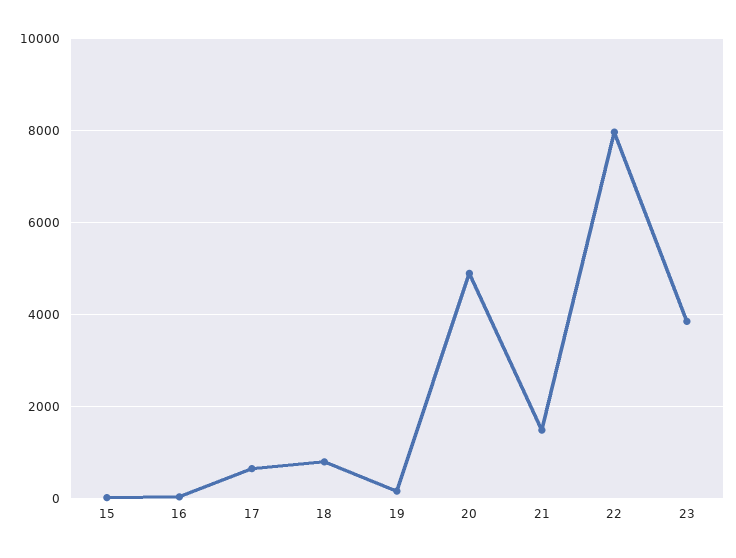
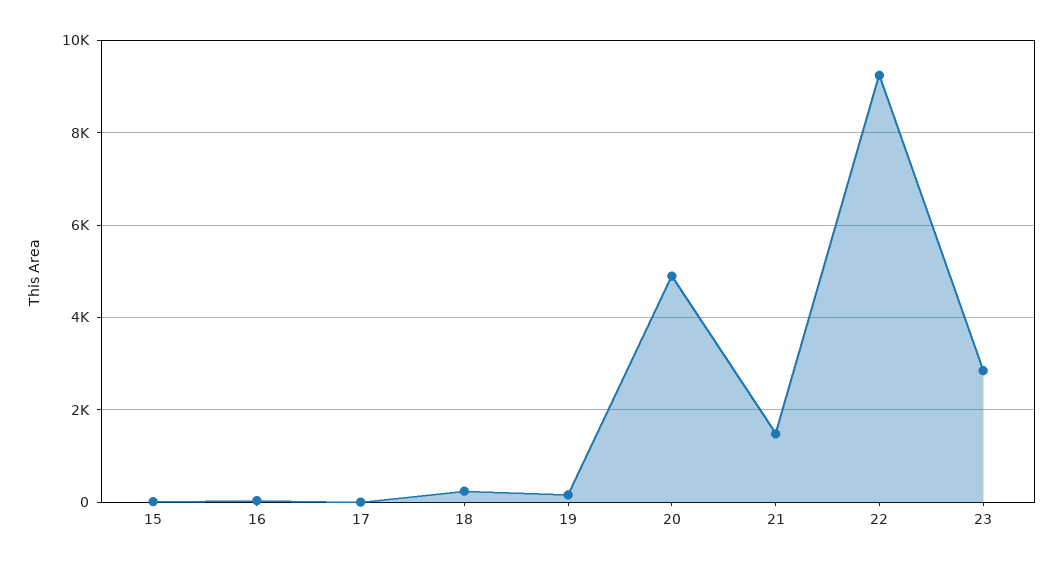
  {
    "15": 0,
    "16": 0,
-   "17": 600,
+   "17": 0,
-   "18": 800,
+   "18": 200,
    "19": 200,
    "20": 4800,
    "21": 1400,
-   "22": 8000,
+   "22": 9200,
-   "23": 3800
+   "23": 2800
  }

